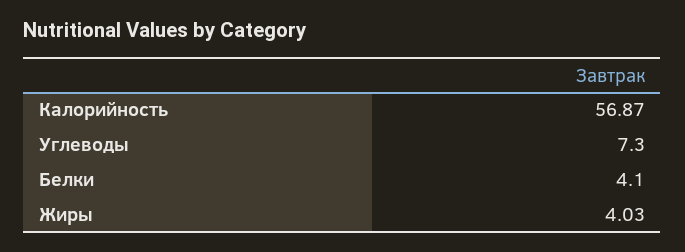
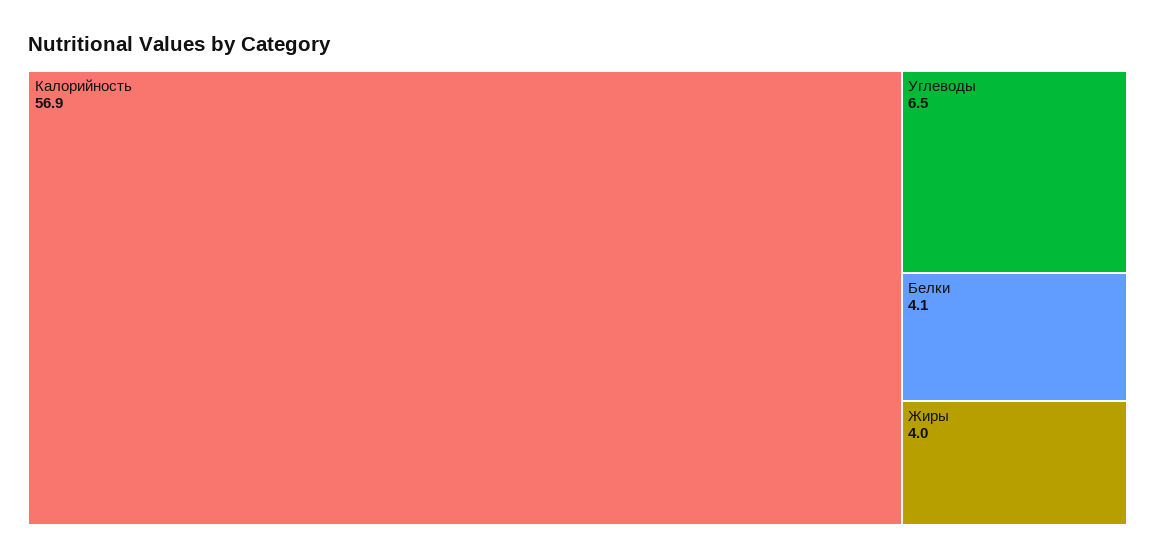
  {
    "Калорийность": 56.87,
-   "Углеводы": 7.3,
+   "Углеводы": 6.5,
    "Белки": 4.1,
    "Жиры": 4.03
  }

